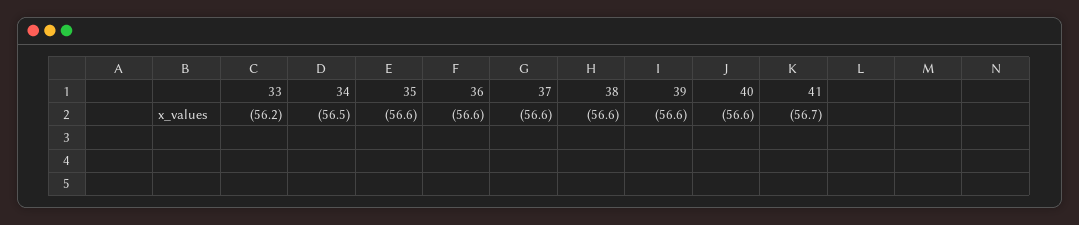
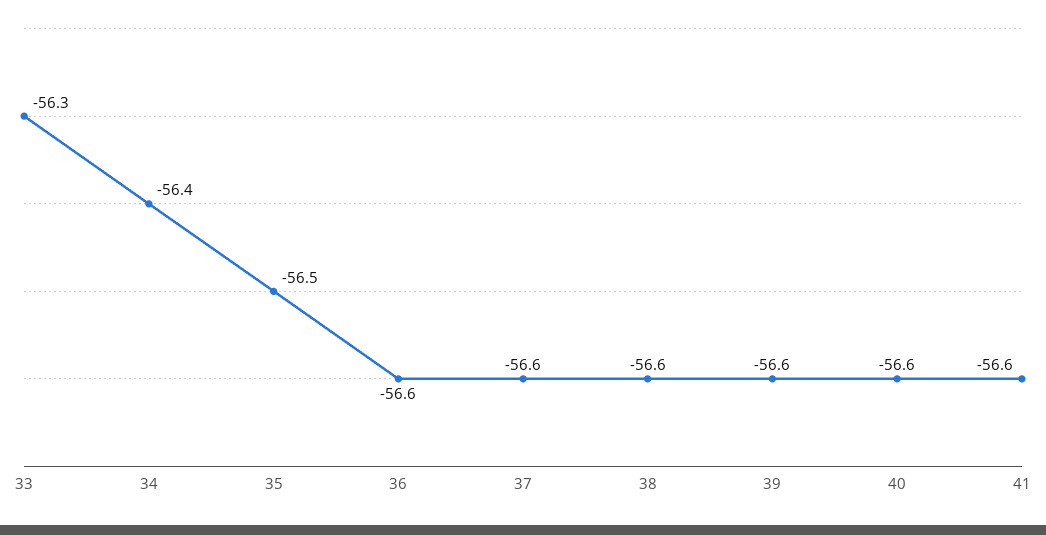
  {
-   "33": -56.2,
+   "33": -56.3,
-   "34": -56.5,
+   "34": -56.4,
-   "35": -56.6,
+   "35": -56.5,
    "36": -56.6,
    "37": -56.6,
    "38": -56.6,
    "39": -56.6,
    "40": -56.6,
-   "41": -56.7
+   "41": -56.6
  }

